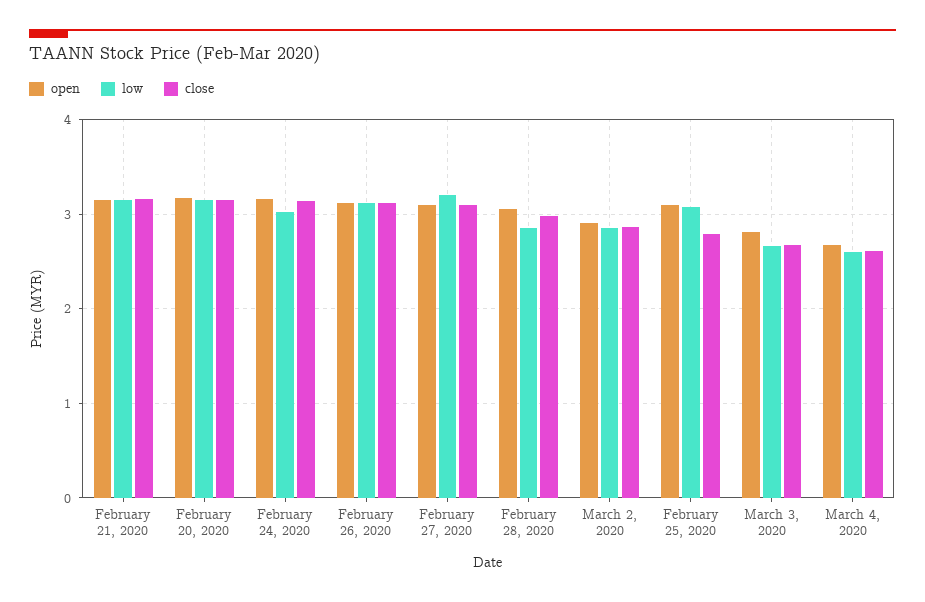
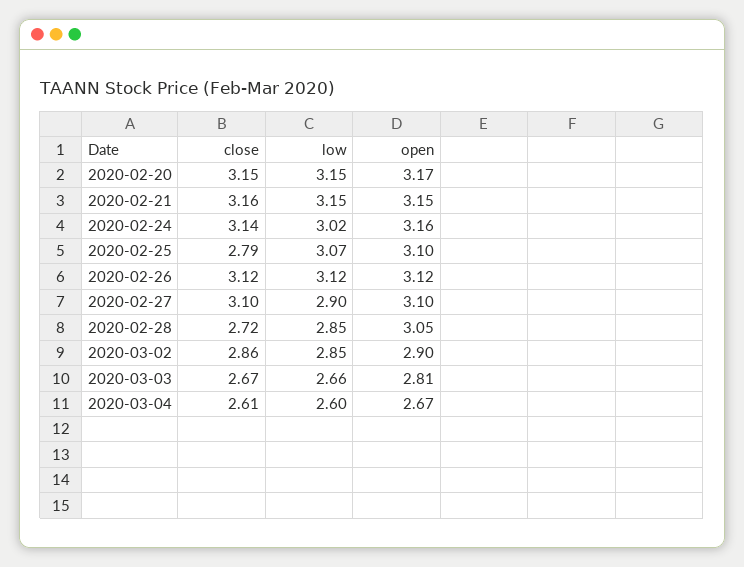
  {
    "open": {
      "February 21, 2020": 3.15,
      "February 20, 2020": 3.17,
      "February 24, 2020": 3.16,
      "February 26, 2020": 3.12,
      "February 27, 2020": 3.1,
      "February 28, 2020": 3.05,
      "March 2, 2020": 2.9,
      "February 25, 2020": 3.1,
      "March 3, 2020": 2.81,
      "March 4, 2020": 2.67
    },
    "low": {
      "February 21, 2020": 3.15,
      "February 20, 2020": 3.15,
      "February 24, 2020": 3.02,
      "February 26, 2020": 3.12,
-     "February 27, 2020": 3.2,
+     "February 27, 2020": 2.9,
      "February 28, 2020": 2.85,
      "March 2, 2020": 2.85,
      "February 25, 2020": 3.07,
      "March 3, 2020": 2.66,
      "March 4, 2020": 2.6
    },
    "close": {
      "February 21, 2020": 3.16,
      "February 20, 2020": 3.15,
      "February 24, 2020": 3.14,
      "February 26, 2020": 3.12,
      "February 27, 2020": 3.1,
-     "February 28, 2020": 3,
+     "February 28, 2020": 2.72,
      "March 2, 2020": 2.86,
      "February 25, 2020": 2.79,
      "March 3, 2020": 2.67,
      "March 4, 2020": 2.61
    }
  }

